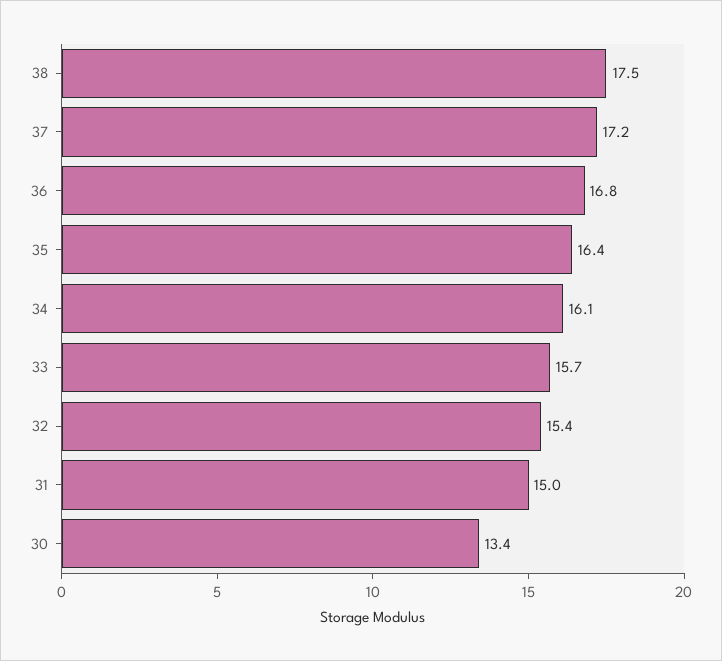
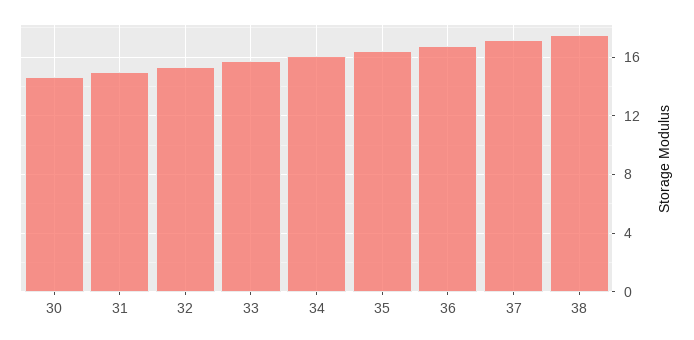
  {
    "38": 17.5,
    "37": 17.2,
    "36": 16.8,
    "35": 16.4,
    "34": 16.1,
    "33": 15.7,
    "32": 15.4,
    "31": 15,
-   "30": 13.4
+   "30": 14.5
  }

